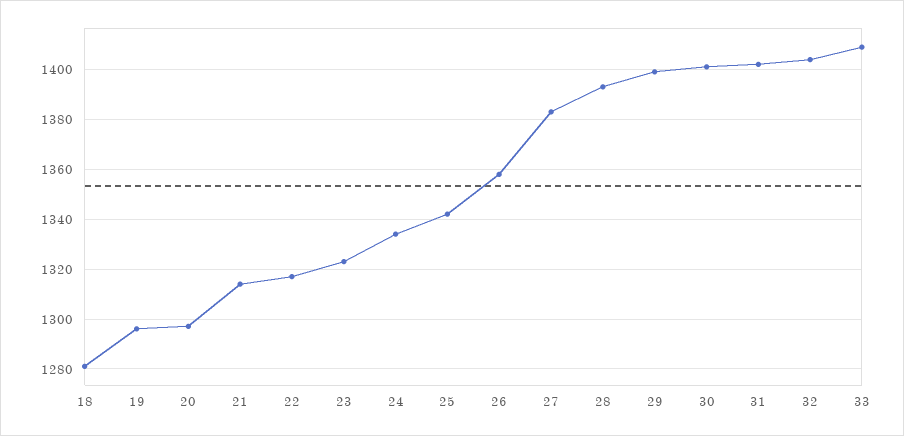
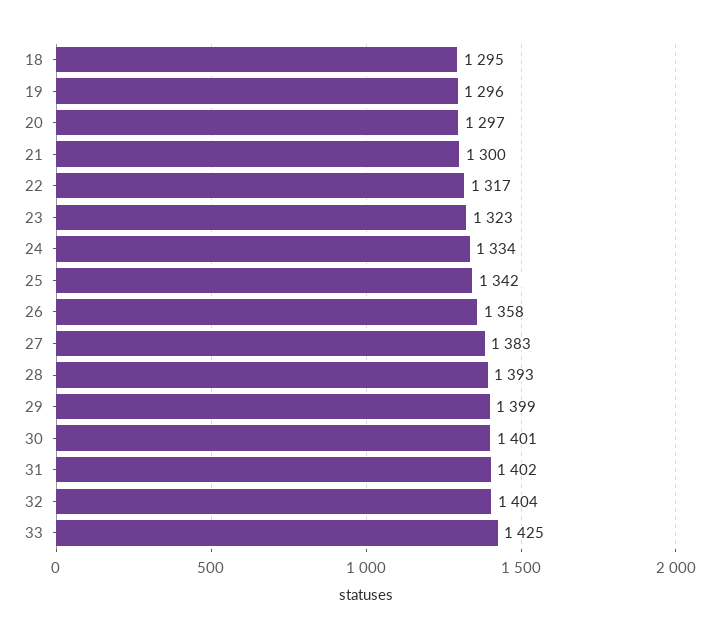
  {
-   "18": 1280,
+   "18": 1295,
    "19": 1296,
    "20": 1297,
-   "21": 1315,
+   "21": 1300,
    "22": 1317,
    "23": 1323,
    "24": 1334,
    "25": 1342,
    "26": 1358,
    "27": 1383,
    "28": 1393,
    "29": 1399,
    "30": 1401,
    "31": 1402,
    "32": 1404,
-   "33": 1410
+   "33": 1425
  }

